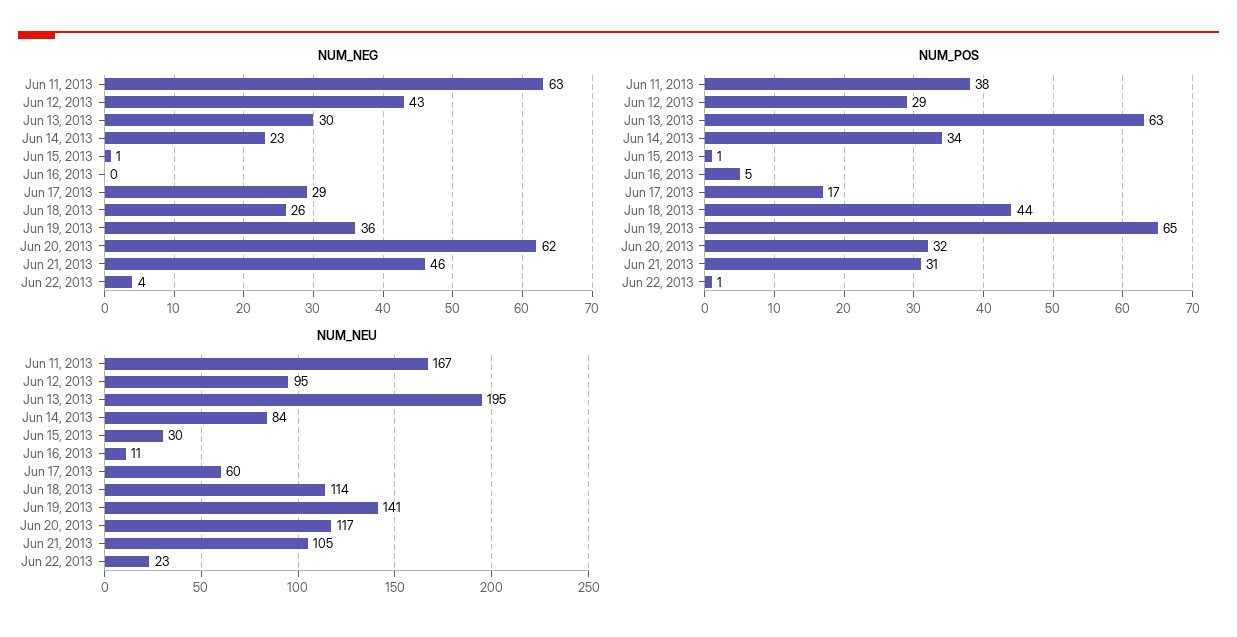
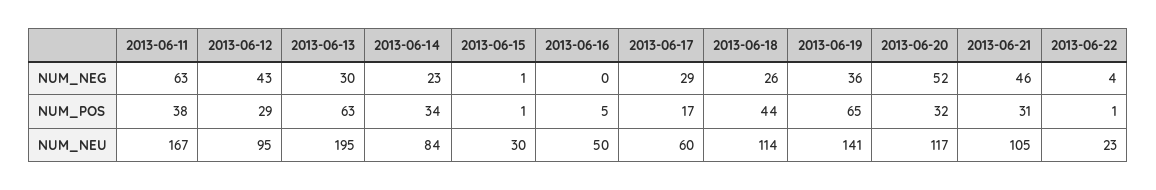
  {
    "NUM_NEG": {
      "Jun 11, 2013": 63,
      "Jun 12, 2013": 43,
      "Jun 13, 2013": 30,
      "Jun 14, 2013": 23,
      "Jun 15, 2013": 1,
      "Jun 16, 2013": 0,
      "Jun 17, 2013": 29,
      "Jun 18, 2013": 26,
      "Jun 19, 2013": 36,
-     "Jun 20, 2013": 62,
+     "Jun 20, 2013": 52,
      "Jun 21, 2013": 46,
      "Jun 22, 2013": 4
    },
    "NUM_POS": {
      "Jun 11, 2013": 38,
      "Jun 12, 2013": 29,
      "Jun 13, 2013": 63,
      "Jun 14, 2013": 34,
      "Jun 15, 2013": 1,
      "Jun 16, 2013": 5,
      "Jun 17, 2013": 17,
      "Jun 18, 2013": 44,
      "Jun 19, 2013": 65,
      "Jun 20, 2013": 32,
      "Jun 21, 2013": 31,
      "Jun 22, 2013": 1
    },
    "NUM_NEU": {
      "Jun 11, 2013": 167,
      "Jun 12, 2013": 95,
      "Jun 13, 2013": 195,
      "Jun 14, 2013": 84,
      "Jun 15, 2013": 30,
-     "Jun 16, 2013": 11,
+     "Jun 16, 2013": 50,
      "Jun 17, 2013": 60,
      "Jun 18, 2013": 114,
      "Jun 19, 2013": 141,
      "Jun 20, 2013": 117,
      "Jun 21, 2013": 105,
      "Jun 22, 2013": 23
    }
  }

